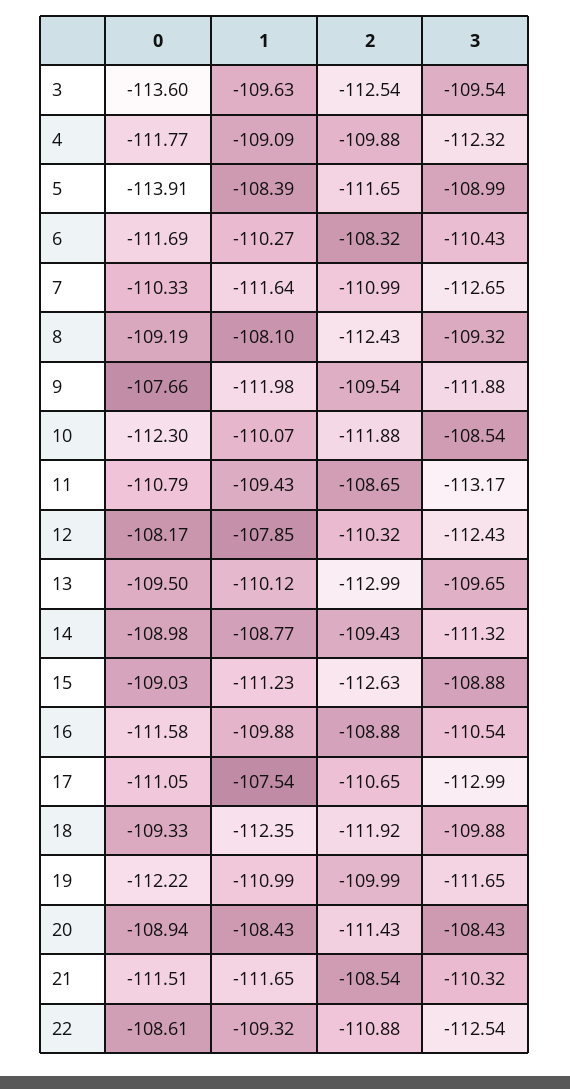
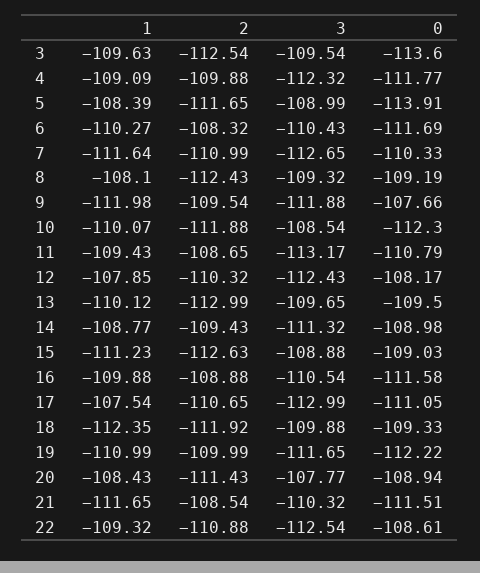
  {
    "0": {
      "3": -113.6,
      "4": -111.77,
      "5": -113.91,
      "6": -111.69,
      "7": -110.33,
      "8": -109.19,
      "9": -107.66,
      "10": -112.3,
      "11": -110.79,
      "12": -108.17,
      "13": -109.5,
      "14": -108.98,
      "15": -109.03,
      "16": -111.58,
      "17": -111.05,
      "18": -109.33,
      "19": -112.22,
      "20": -108.94,
      "21": -111.51,
      "22": -108.61
    },
    "1": {
      "3": -109.63,
      "4": -109.09,
      "5": -108.39,
      "6": -110.27,
      "7": -111.64,
      "8": -108.1,
      "9": -111.98,
      "10": -110.07,
      "11": -109.43,
      "12": -107.85,
      "13": -110.12,
      "14": -108.77,
      "15": -111.23,
      "16": -109.88,
      "17": -107.54,
      "18": -112.35,
      "19": -110.99,
      "20": -108.43,
      "21": -111.65,
      "22": -109.32
    },
    "2": {
      "3": -112.54,
      "4": -109.88,
      "5": -111.65,
      "6": -108.32,
      "7": -110.99,
      "8": -112.43,
      "9": -109.54,
      "10": -111.88,
      "11": -108.65,
      "12": -110.32,
      "13": -112.99,
      "14": -109.43,
      "15": -112.63,
      "16": -108.88,
      "17": -110.65,
      "18": -111.92,
      "19": -109.99,
      "20": -111.43,
      "21": -108.54,
      "22": -110.88
    },
    "3": {
      "3": -109.54,
      "4": -112.32,
      "5": -108.99,
      "6": -110.43,
      "7": -112.65,
      "8": -109.32,
      "9": -111.88,
      "10": -108.54,
      "11": -113.17,
      "12": -112.43,
      "13": -109.65,
      "14": -111.32,
      "15": -108.88,
      "16": -110.54,
      "17": -112.99,
      "18": -109.88,
      "19": -111.65,
-     "20": -108.43,
+     "20": -107.77,
      "21": -110.32,
      "22": -112.54
    }
  }

